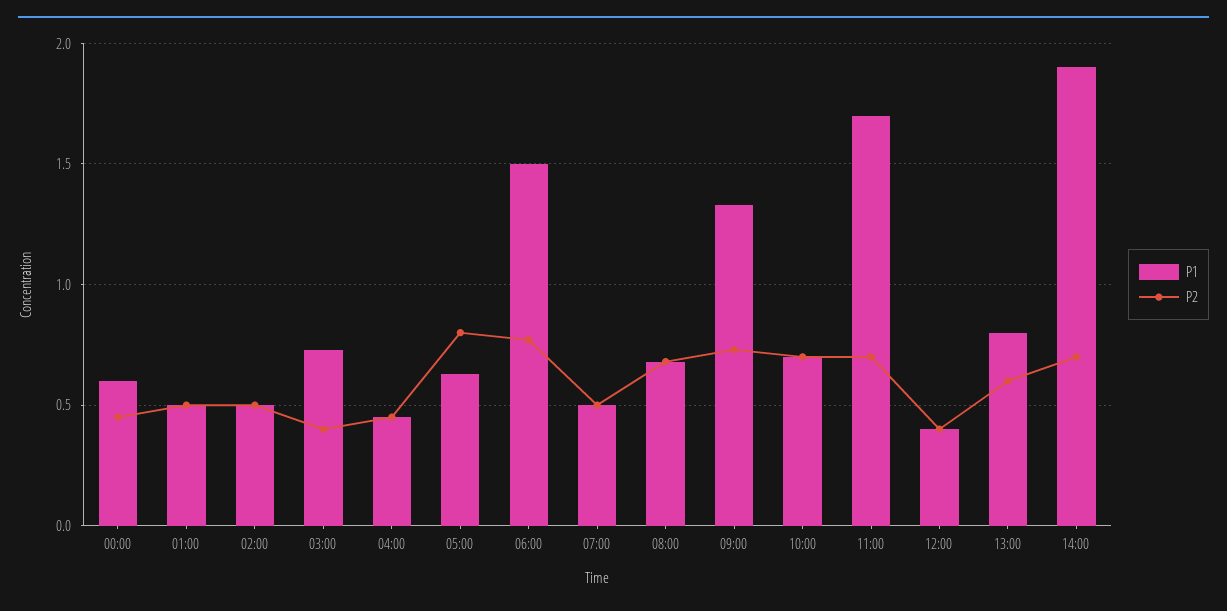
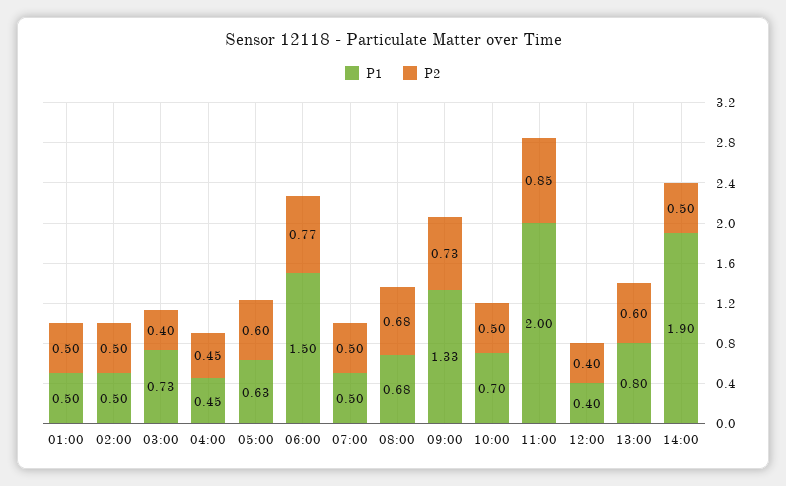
  {
    "P1": {
-     "00:00": 0.6,
      "01:00": 0.5,
      "02:00": 0.5,
      "03:00": 0.73,
      "04:00": 0.45,
      "05:00": 0.63,
      "06:00": 1.5,
      "07:00": 0.5,
      "08:00": 0.68,
      "09:00": 1.33,
      "10:00": 0.7,
-     "11:00": 1.7,
+     "11:00": 2,
      "12:00": 0.4,
      "13:00": 0.8,
      "14:00": 1.9
    },
    "P2": {
-     "00:00": 0.45,
      "01:00": 0.5,
      "02:00": 0.5,
      "03:00": 0.4,
      "04:00": 0.45,
-     "05:00": 0.8,
+     "05:00": 0.6,
      "06:00": 0.77,
      "07:00": 0.5,
      "08:00": 0.68,
      "09:00": 0.73,
-     "10:00": 0.7,
+     "10:00": 0.5,
-     "11:00": 0.7,
+     "11:00": 0.85,
      "12:00": 0.4,
      "13:00": 0.6,
-     "14:00": 0.7
+     "14:00": 0.5
    }
  }

